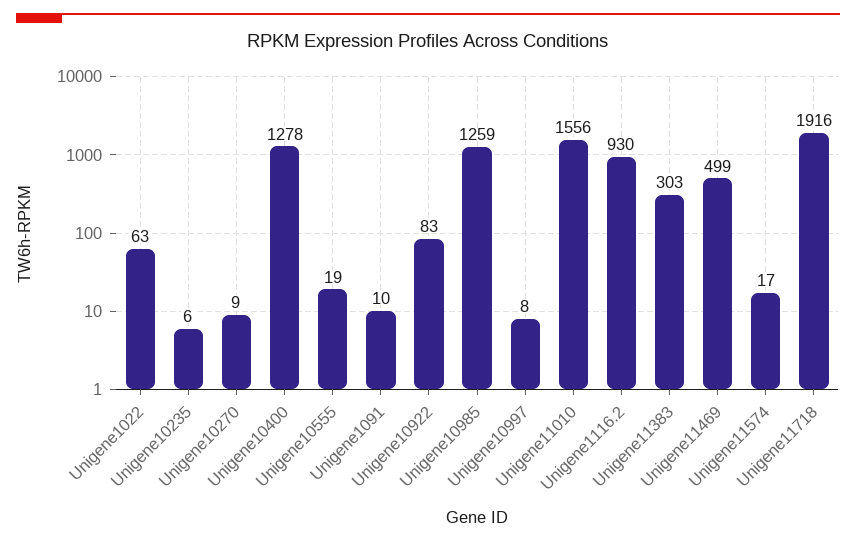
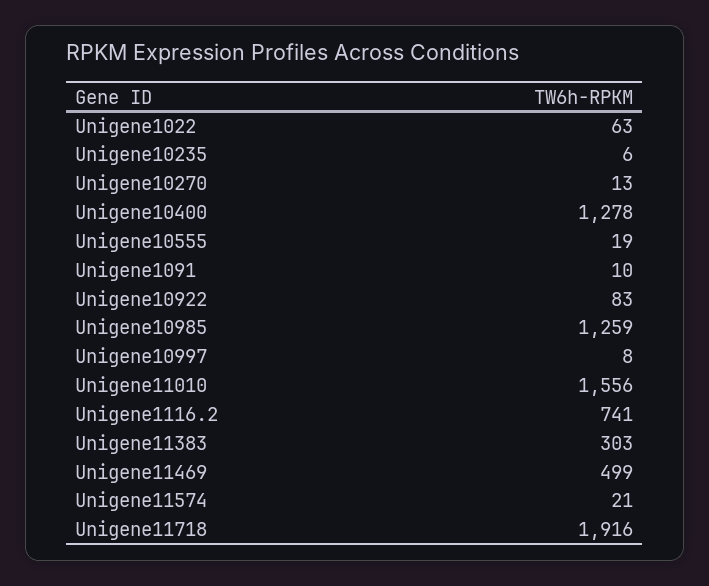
  {
    "Unigene1022": 63,
    "Unigene10235": 6,
-   "Unigene10270": 9,
+   "Unigene10270": 13,
    "Unigene10400": 1278,
    "Unigene10555": 19,
    "Unigene1091": 10,
    "Unigene10922": 83,
    "Unigene10985": 1259,
    "Unigene10997": 8,
    "Unigene11010": 1556,
-   "Unigene1116.2": 930,
+   "Unigene1116.2": 741,
    "Unigene11383": 303,
    "Unigene11469": 499,
-   "Unigene11574": 17,
+   "Unigene11574": 21,
    "Unigene11718": 1916
  }

